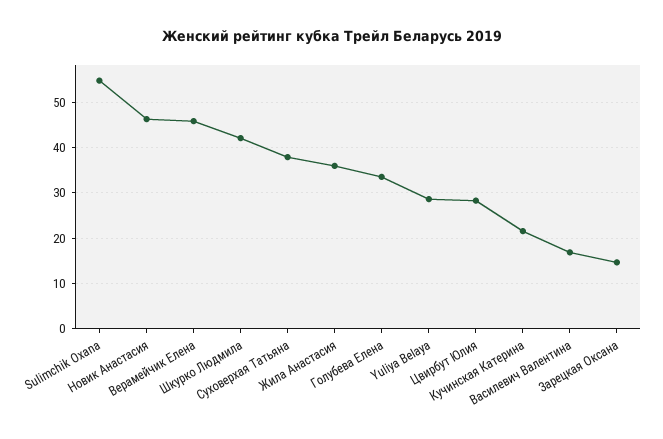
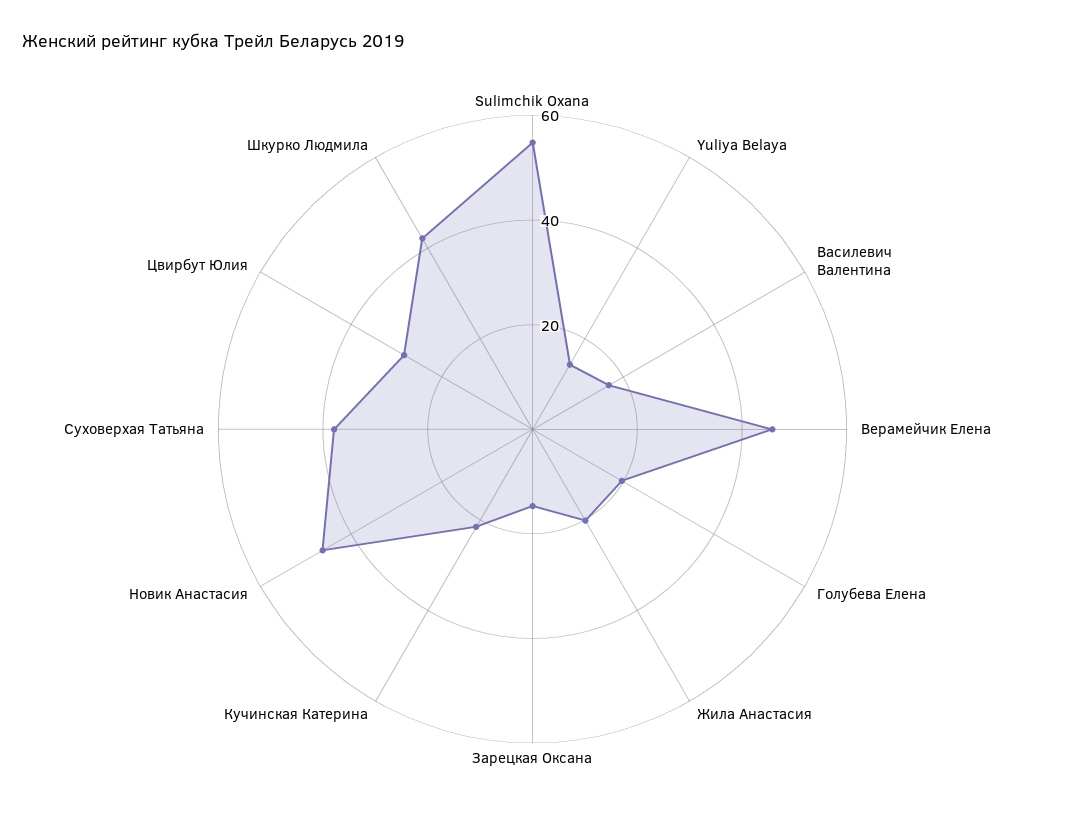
  {
    "Sulimchik Oxana": 54,
    "Новик Анастасия": 46,
    "Верамейчик Елена": 46,
    "Шкурко Людмила": 42,
    "Суховерхая Татьяна": 38,
-   "Жила Анастасия": 36,
+   "Жила Анастасия": 20,
-   "Голубева Елена": 34,
+   "Голубева Елена": 20,
-   "Yuliya Belaya": 28,
+   "Yuliya Belaya": 15,
    "Цвирбут Юлия": 28,
    "Кучинская Катерина": 22,
    "Василевич Валентина": 16,
    "Зарецкая Оксана": 14
  }

